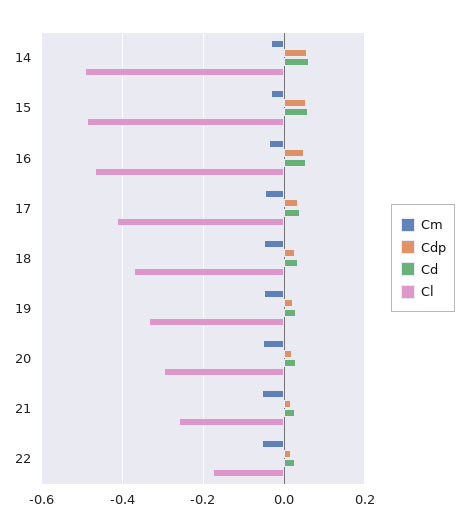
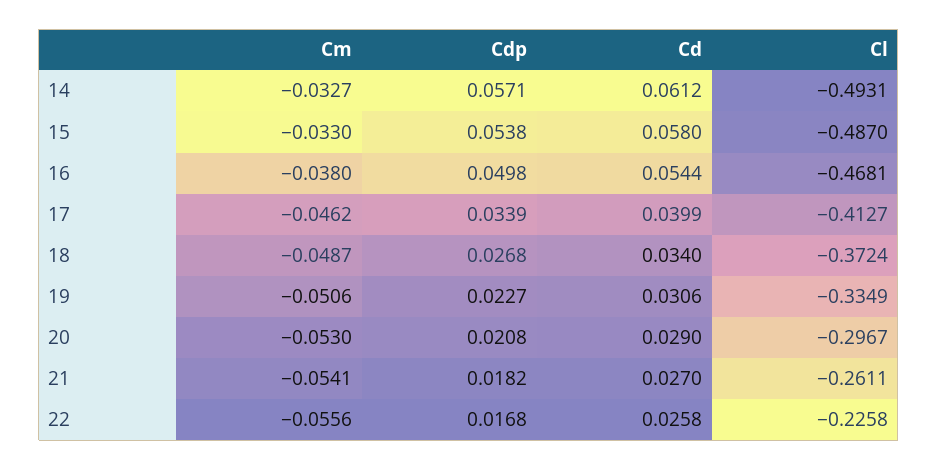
  {
    "Cm": {
      "14": -0.0327,
      "15": -0.033,
      "16": -0.038,
      "17": -0.0462,
      "18": -0.0487,
      "19": -0.0506,
      "20": -0.053,
      "21": -0.0541,
      "22": -0.0556
    },
    "Cdp": {
      "14": 0.0571,
      "15": 0.0538,
      "16": 0.0498,
      "17": 0.0339,
      "18": 0.0268,
      "19": 0.0227,
      "20": 0.0208,
      "21": 0.0182,
      "22": 0.0168
    },
    "Cd": {
      "14": 0.0612,
      "15": 0.058,
      "16": 0.0544,
      "17": 0.0399,
      "18": 0.034,
      "19": 0.0306,
      "20": 0.029,
      "21": 0.027,
      "22": 0.0258
    },
    "Cl": {
      "14": -0.4931,
      "15": -0.487,
      "16": -0.4681,
      "17": -0.4127,
      "18": -0.3724,
      "19": -0.3349,
      "20": -0.2967,
      "21": -0.2611,
-     "22": -0.18
+     "22": -0.2258
    }
  }

